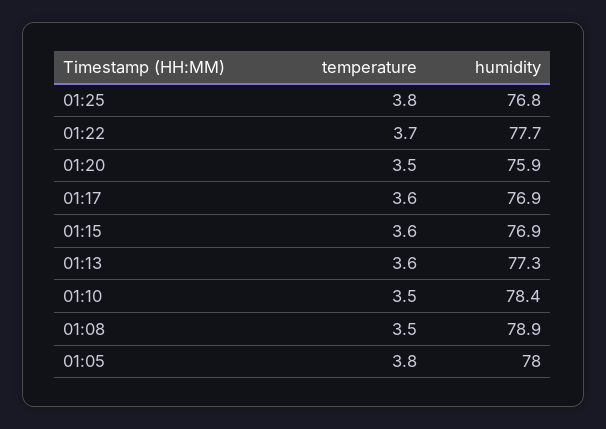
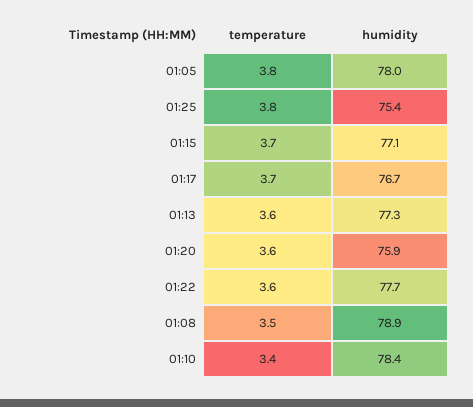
  {
    "temperature": {
      "01:25": 3.8,
-     "01:22": 3.7,
+     "01:22": 3.6,
-     "01:20": 3.5,
+     "01:20": 3.6,
-     "01:17": 3.6,
+     "01:17": 3.7,
-     "01:15": 3.6,
+     "01:15": 3.7,
      "01:13": 3.6,
-     "01:10": 3.5,
+     "01:10": 3.4,
      "01:08": 3.5,
      "01:05": 3.8
    },
    "humidity": {
-     "01:25": 76.8,
+     "01:25": 75.4,
      "01:22": 77.7,
      "01:20": 75.9,
-     "01:17": 76.9,
+     "01:17": 76.7,
-     "01:15": 76.9,
+     "01:15": 77.1,
      "01:13": 77.3,
      "01:10": 78.4,
      "01:08": 78.9,
      "01:05": 78
    }
  }

